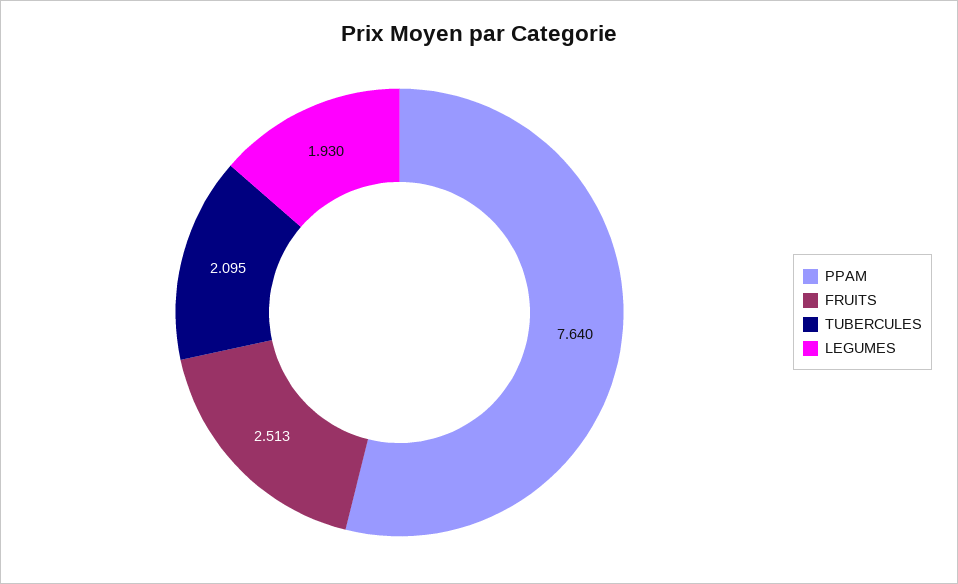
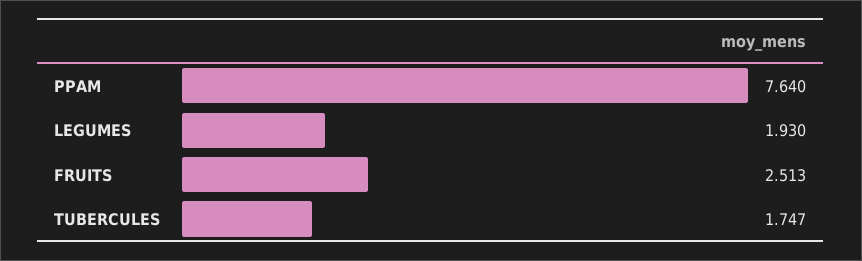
  {
    "PPAM": 7.64,
    "FRUITS": 2.513,
-   "TUBERCULES": 2.095,
+   "TUBERCULES": 1.747,
    "LEGUMES": 1.93
  }

